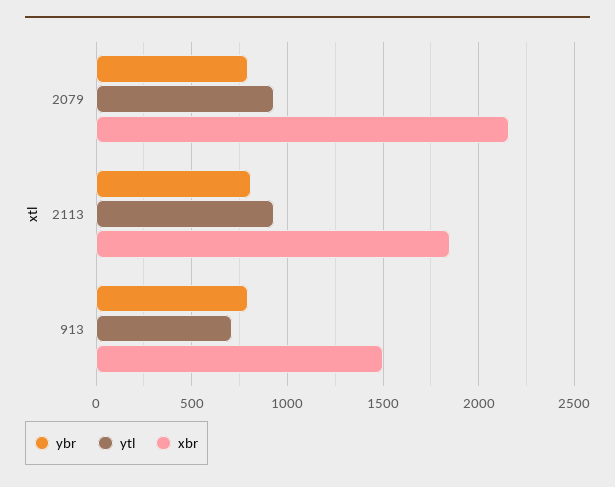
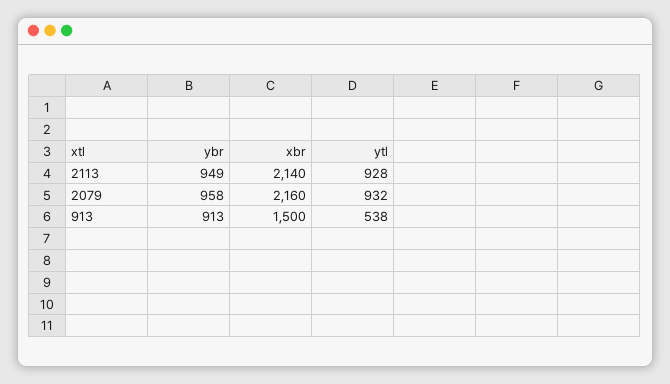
  {
    "ybr": {
-     "2079": 800,
+     "2079": 958,
-     "2113": 800,
+     "2113": 949,
-     "913": 800
+     "913": 913
    },
    "ytl": {
      "2079": 932,
      "2113": 928,
-     "913": 700
+     "913": 538
    },
    "xbr": {
      "2079": 2160,
-     "2113": 1850,
+     "2113": 2140,
      "913": 1500
    }
  }

